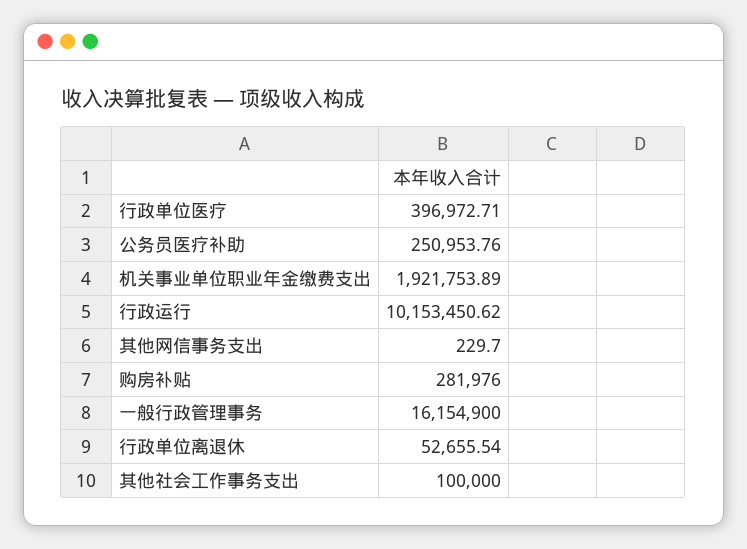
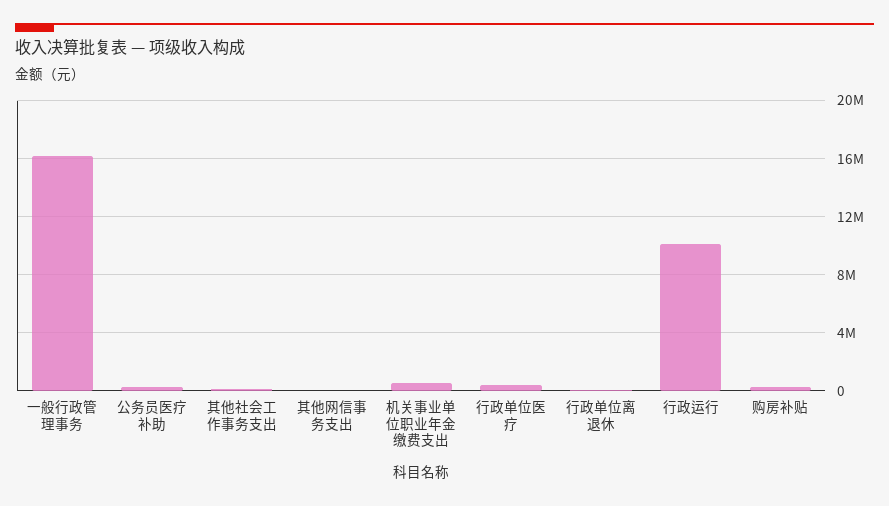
  {
    "行政单位医疗": 396972.71,
    "公务员医疗补助": 250953.76,
-   "机关事业单位职业年金缴费支出": 1921753.89,
+   "机关事业单位职业年金缴费支出": 500000,
    "行政运行": 10153450.62,
    "其他网信事务支出": 229.7,
    "购房补贴": 281976,
    "一般行政管理事务": 16154900,
    "行政单位离退休": 52655.54,
    "其他社会工作事务支出": 100000
  }

